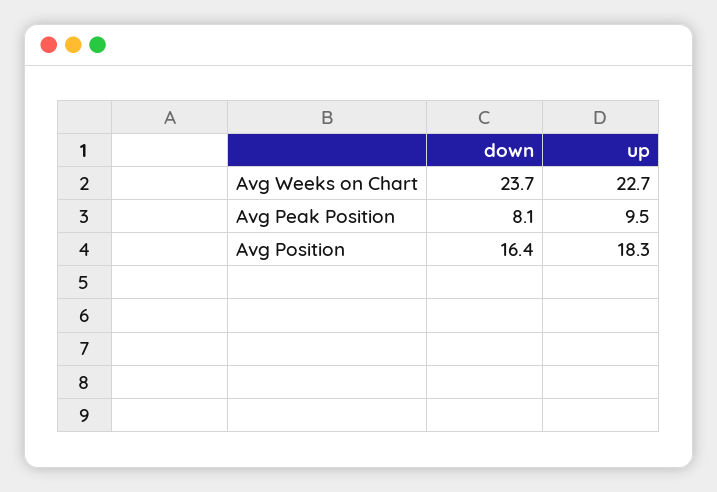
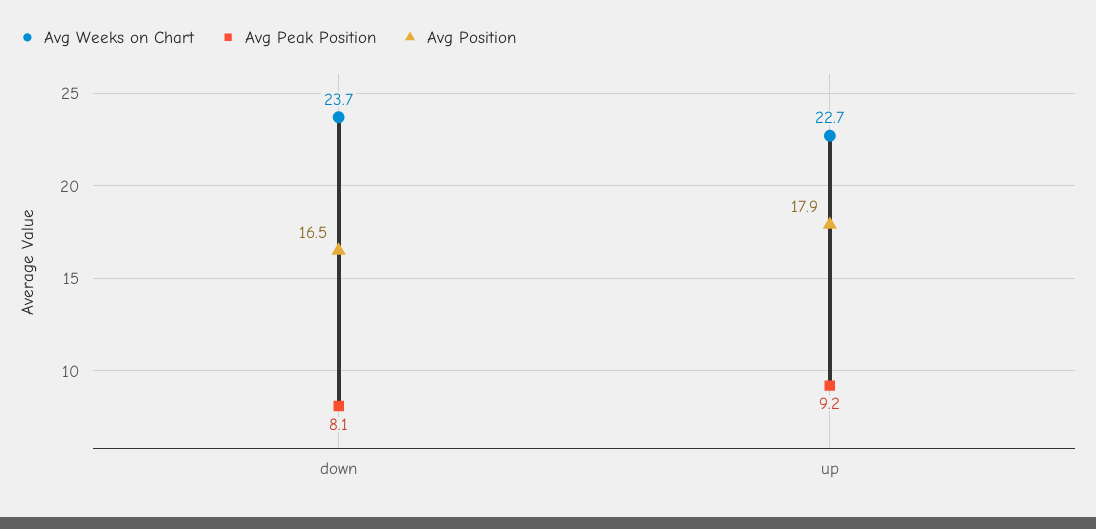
  {
    "Avg Weeks on Chart": {
      "down": 23.7,
      "up": 22.7
    },
    "Avg Peak Position": {
      "down": 8.1,
-     "up": 9.5
+     "up": 9.2
    },
    "Avg Position": {
-     "down": 16.4,
+     "down": 16.5,
-     "up": 18.3
+     "up": 17.9
    }
  }

